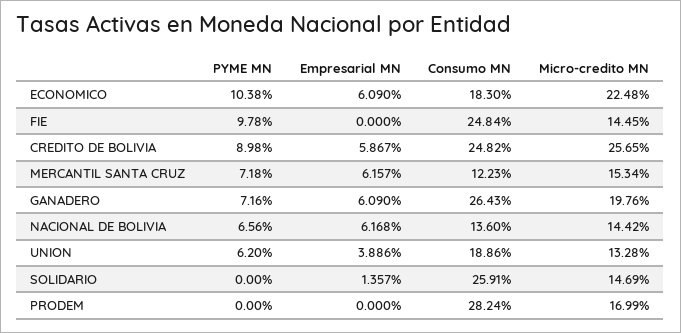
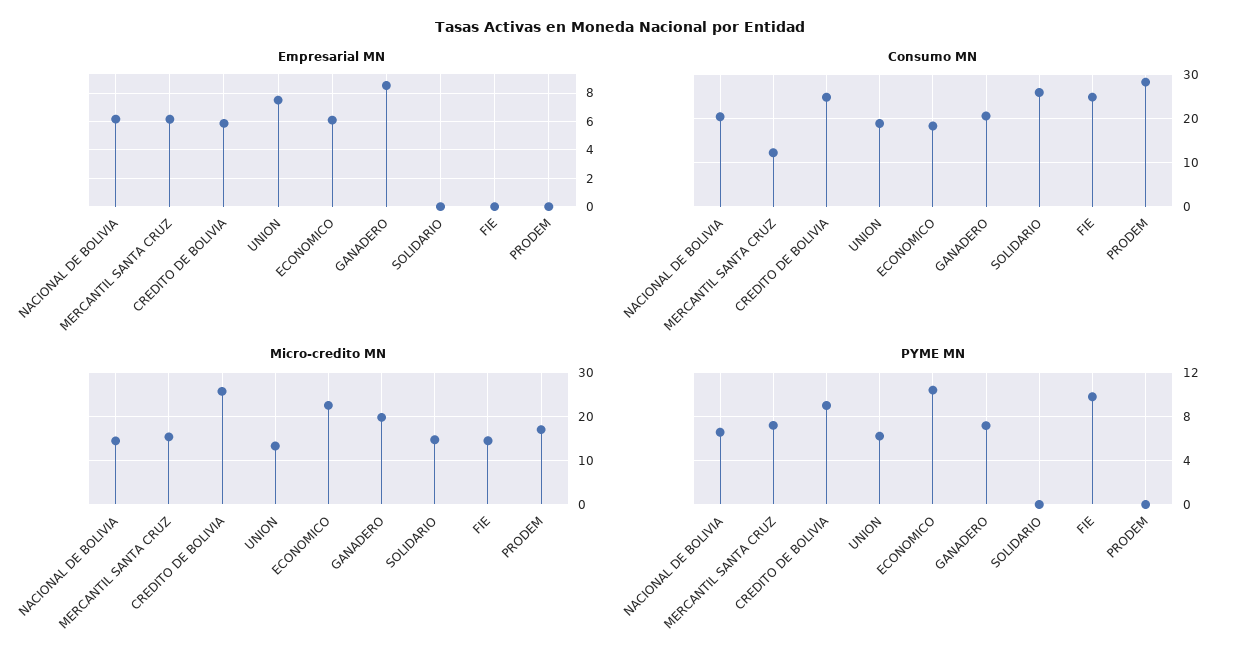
  {
    "PYME MN": {
      "ECONOMICO": 10.38,
      "FIE": 9.78,
      "CREDITO DE BOLIVIA": 8.98,
      "MERCANTIL SANTA CRUZ": 7.18,
      "GANADERO": 7.16,
      "NACIONAL DE BOLIVIA": 6.56,
      "UNION": 6.2,
      "SOLIDARIO": 0,
      "PRODEM": 0
    },
    "Empresarial MN": {
      "ECONOMICO": 6.09,
      "FIE": 0,
      "CREDITO DE BOLIVIA": 5.867,
      "MERCANTIL SANTA CRUZ": 6.157,
-     "GANADERO": 6.09,
+     "GANADERO": 8.5,
      "NACIONAL DE BOLIVIA": 6.168,
-     "UNION": 3.886,
+     "UNION": 7.5,
-     "SOLIDARIO": 1.357,
+     "SOLIDARIO": 0,
      "PRODEM": 0
    },
    "Consumo MN": {
      "ECONOMICO": 18.3,
      "FIE": 24.84,
      "CREDITO DE BOLIVIA": 24.82,
      "MERCANTIL SANTA CRUZ": 12.23,
-     "GANADERO": 26.43,
+     "GANADERO": 20,
-     "NACIONAL DE BOLIVIA": 13.6,
+     "NACIONAL DE BOLIVIA": 20,
      "UNION": 18.86,
      "SOLIDARIO": 25.91,
      "PRODEM": 28.24
    },
    "Micro-credito MN": {
      "ECONOMICO": 22.48,
      "FIE": 14.45,
      "CREDITO DE BOLIVIA": 25.65,
      "MERCANTIL SANTA CRUZ": 15.34,
      "GANADERO": 19.76,
      "NACIONAL DE BOLIVIA": 14.42,
      "UNION": 13.28,
      "SOLIDARIO": 14.69,
      "PRODEM": 16.99
    }
  }

